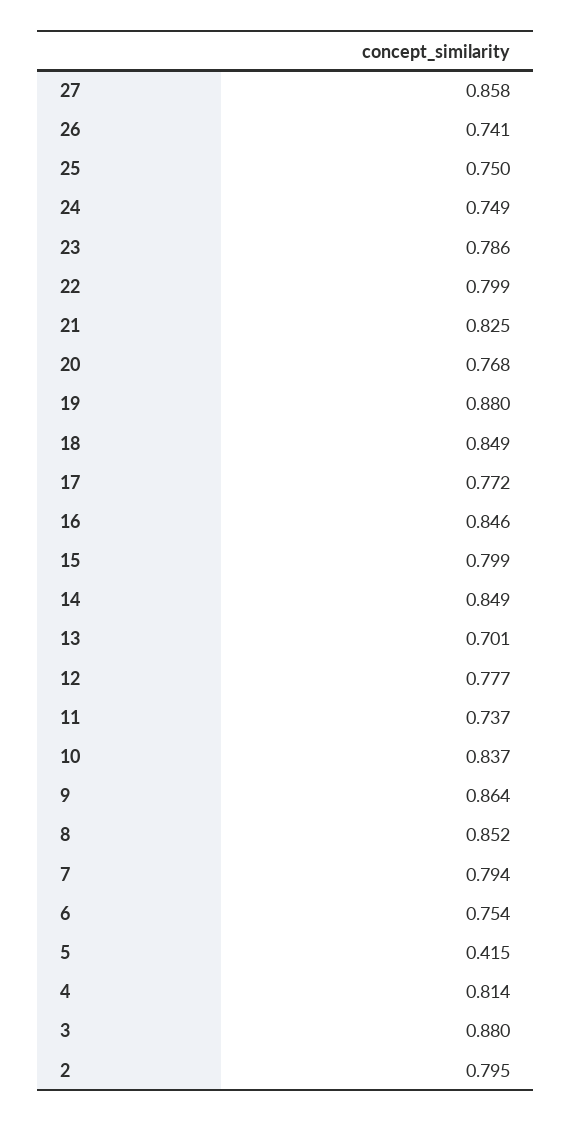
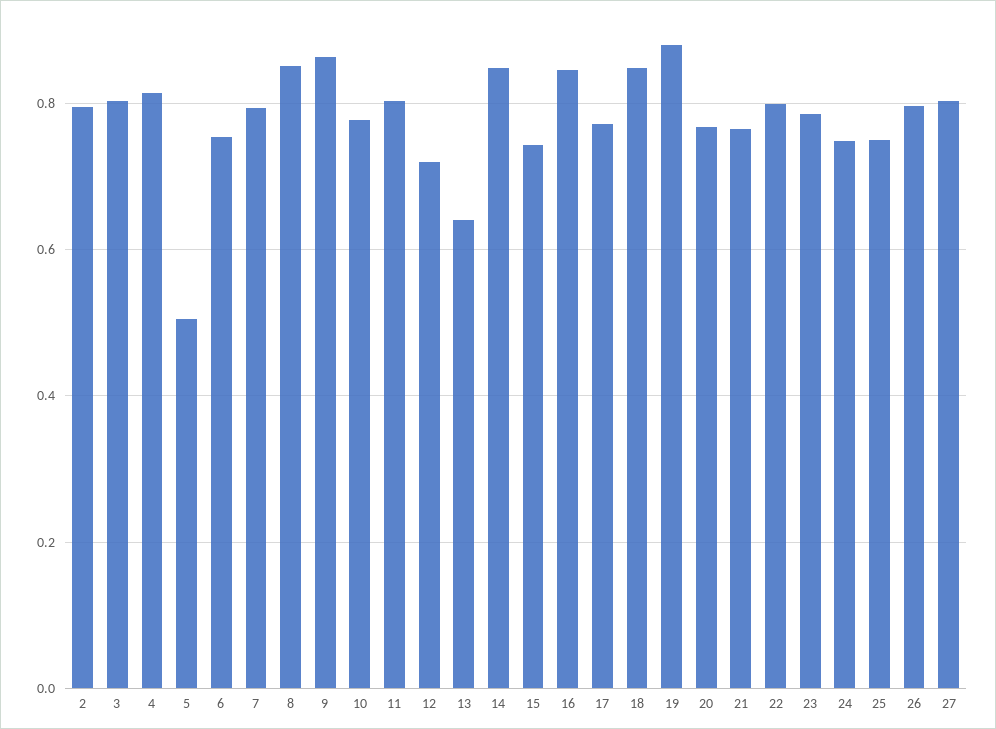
  {
-   "27": 0.858,
+   "27": 0.8,
-   "26": 0.741,
+   "26": 0.8,
    "25": 0.75,
    "24": 0.749,
    "23": 0.786,
    "22": 0.799,
-   "21": 0.825,
+   "21": 0.76,
    "20": 0.768,
    "19": 0.88,
    "18": 0.849,
    "17": 0.772,
    "16": 0.846,
-   "15": 0.799,
+   "15": 0.74,
    "14": 0.849,
-   "13": 0.701,
+   "13": 0.64,
-   "12": 0.777,
+   "12": 0.72,
-   "11": 0.737,
+   "11": 0.8,
-   "10": 0.837,
+   "10": 0.78,
    "9": 0.864,
    "8": 0.852,
    "7": 0.794,
    "6": 0.754,
-   "5": 0.415,
+   "5": 0.5,
    "4": 0.814,
-   "3": 0.88,
+   "3": 0.8,
    "2": 0.795
  }

